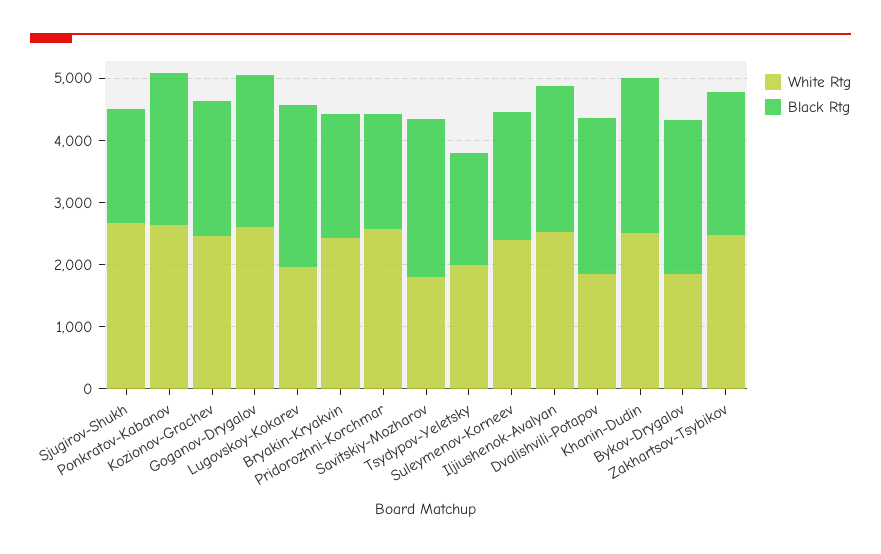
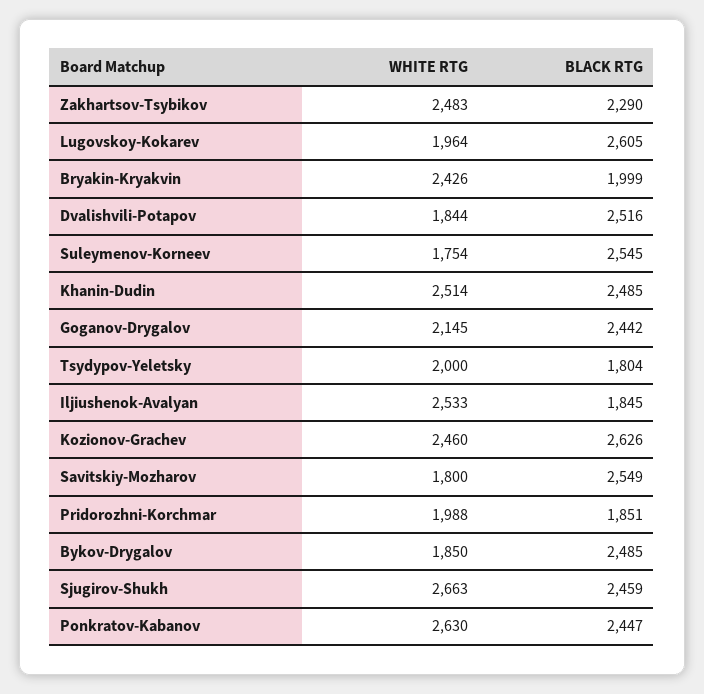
  {
    "White Rtg": {
      "Sjugirov-Shukh": 2663,
      "Ponkratov-Kabanov": 2630,
      "Kozionov-Grachev": 2460,
-     "Goganov-Drygalov": 2600,
+     "Goganov-Drygalov": 2145,
      "Lugovskoy-Kokarev": 1964,
      "Bryakin-Kryakvin": 2426,
-     "Pridorozhni-Korchmar": 2600,
+     "Pridorozhni-Korchmar": 1988,
      "Savitskiy-Mozharov": 1800,
      "Tsydypov-Yeletsky": 2000,
-     "Suleymenov-Korneev": 2400,
+     "Suleymenov-Korneev": 1754,
      "Iljiushenok-Avalyan": 2533,
      "Dvalishvili-Potapov": 1844,
      "Khanin-Dudin": 2514,
      "Bykov-Drygalov": 1850,
      "Zakhartsov-Tsybikov": 2483
    },
    "Black Rtg": {
-     "Sjugirov-Shukh": 1800,
+     "Sjugirov-Shukh": 2459,
      "Ponkratov-Kabanov": 2447,
-     "Kozionov-Grachev": 2200,
+     "Kozionov-Grachev": 2626,
      "Goganov-Drygalov": 2442,
      "Lugovskoy-Kokarev": 2605,
      "Bryakin-Kryakvin": 1999,
      "Pridorozhni-Korchmar": 1851,
      "Savitskiy-Mozharov": 2549,
      "Tsydypov-Yeletsky": 1804,
-     "Suleymenov-Korneev": 2000,
+     "Suleymenov-Korneev": 2545,
-     "Iljiushenok-Avalyan": 2400,
+     "Iljiushenok-Avalyan": 1845,
      "Dvalishvili-Potapov": 2516,
      "Khanin-Dudin": 2485,
      "Bykov-Drygalov": 2485,
      "Zakhartsov-Tsybikov": 2290
    }
  }

